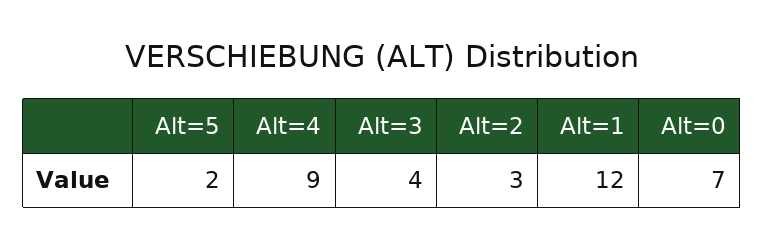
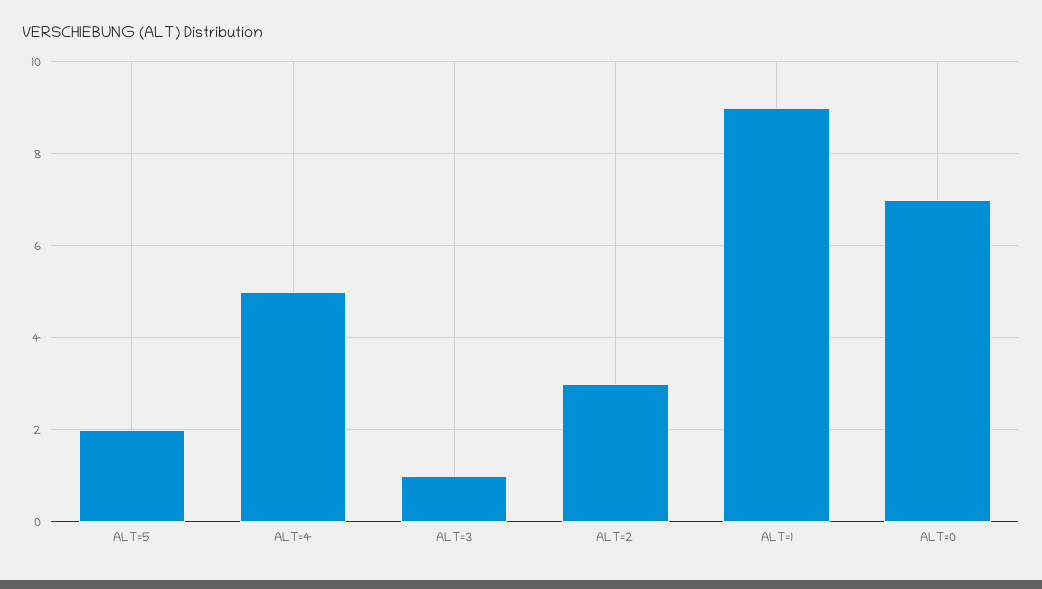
  {
    "Alt=5": 2,
-   "Alt=4": 9,
+   "Alt=4": 5,
-   "Alt=3": 4,
+   "Alt=3": 1,
    "Alt=2": 3,
-   "Alt=1": 12,
+   "Alt=1": 9,
    "Alt=0": 7
  }

